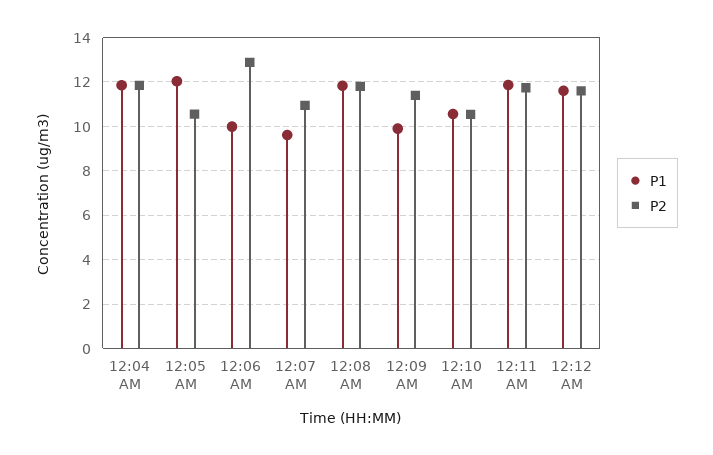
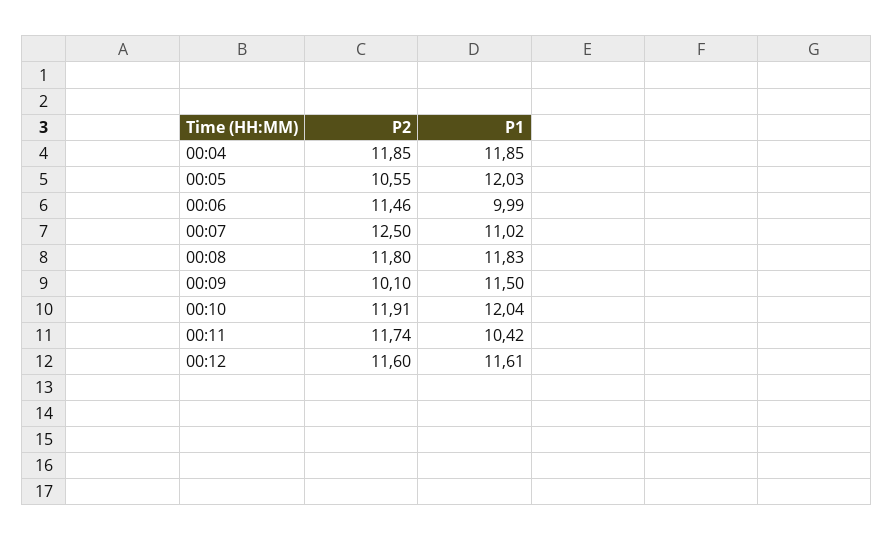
  {
    "P1": {
      "12:04 AM": 11.85,
      "12:05 AM": 12.03,
      "12:06 AM": 9.99,
-     "12:07 AM": 9.5,
+     "12:07 AM": 11.02,
      "12:08 AM": 11.83,
-     "12:09 AM": 10,
+     "12:09 AM": 11.5,
-     "12:10 AM": 10.5,
+     "12:10 AM": 12.04,
-     "12:11 AM": 12,
+     "12:11 AM": 10.42,
      "12:12 AM": 11.61
    },
    "P2": {
      "12:04 AM": 11.85,
      "12:05 AM": 10.55,
-     "12:06 AM": 13,
+     "12:06 AM": 11.46,
-     "12:07 AM": 11,
+     "12:07 AM": 12.5,
      "12:08 AM": 11.8,
-     "12:09 AM": 11.5,
+     "12:09 AM": 10.1,
-     "12:10 AM": 10.5,
+     "12:10 AM": 11.91,
      "12:11 AM": 11.74,
      "12:12 AM": 11.6
    }
  }

